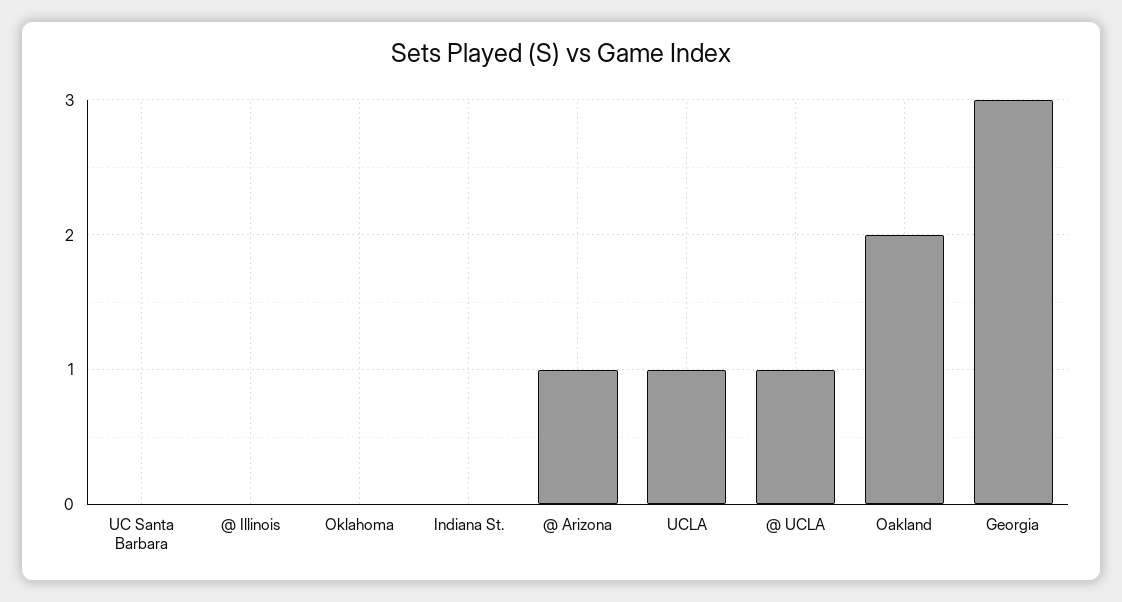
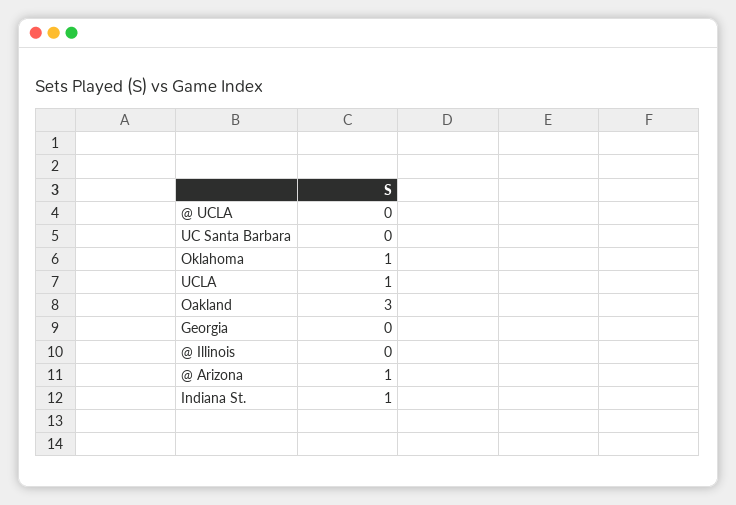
  {
    "UC Santa Barbara": 0,
    "@ Illinois": 0,
-   "Oklahoma": 0,
+   "Oklahoma": 1,
-   "Indiana St.": 0,
+   "Indiana St.": 1,
    "@ Arizona": 1,
    "UCLA": 1,
-   "@ UCLA": 1,
+   "@ UCLA": 0,
-   "Oakland": 2,
+   "Oakland": 3,
-   "Georgia": 3
+   "Georgia": 0
  }

